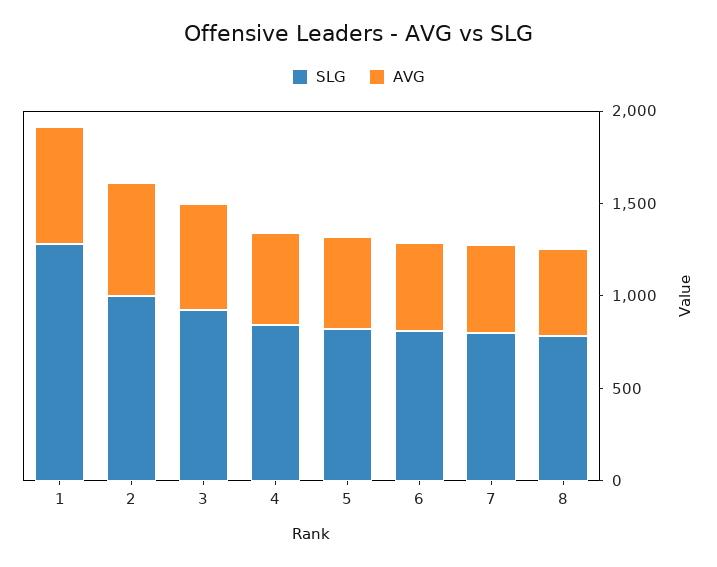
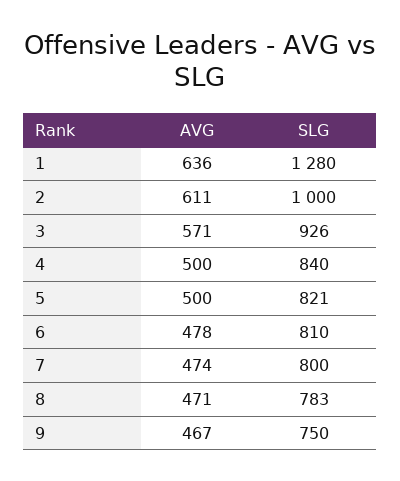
  {
    "SLG": {
      "1": 1280,
      "2": 1000,
      "3": 926,
      "4": 840,
      "5": 821,
      "6": 810,
      "7": 800,
-     "8": 783
+     "8": 783,
+     "9": 750
    },
    "AVG": {
      "1": 636,
      "2": 611,
      "3": 571,
      "4": 500,
      "5": 500,
      "6": 478,
      "7": 474,
-     "8": 471
+     "8": 471,
+     "9": 467
    }
  }

